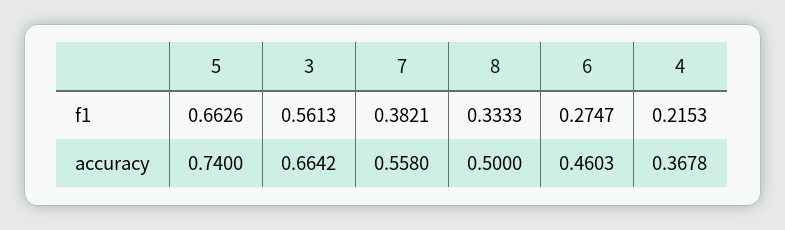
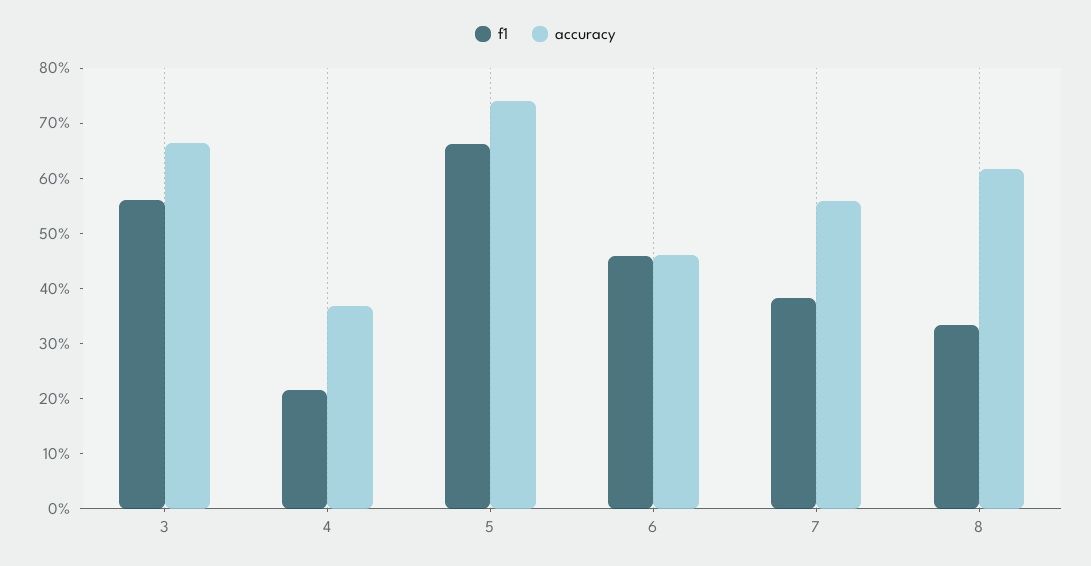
  {
    "f1": {
      "5": 0.6626,
      "3": 0.5613,
      "7": 0.3821,
      "8": 0.3333,
-     "6": 0.2747,
+     "6": 0.46,
      "4": 0.2153
    },
    "accuracy": {
      "5": 0.74,
      "3": 0.6642,
      "7": 0.558,
-     "8": 0.5,
+     "8": 0.62,
      "6": 0.4603,
      "4": 0.3678
    }
  }

